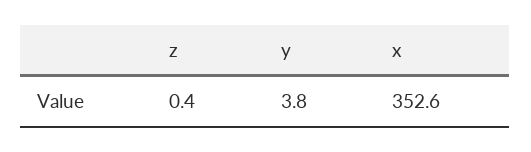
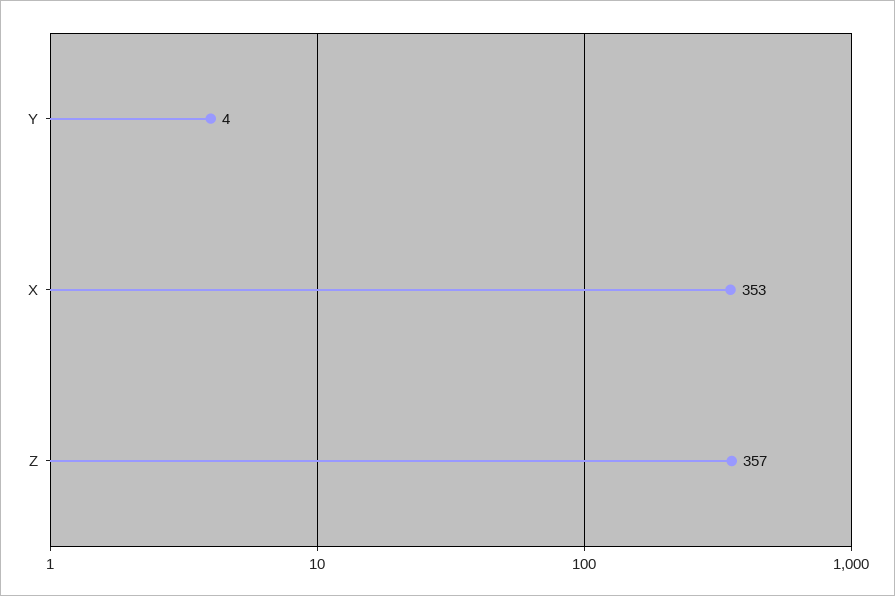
  {
-   "z": 0.4,
+   "z": 357,
    "y": 3.8,
    "x": 352.6
  }

